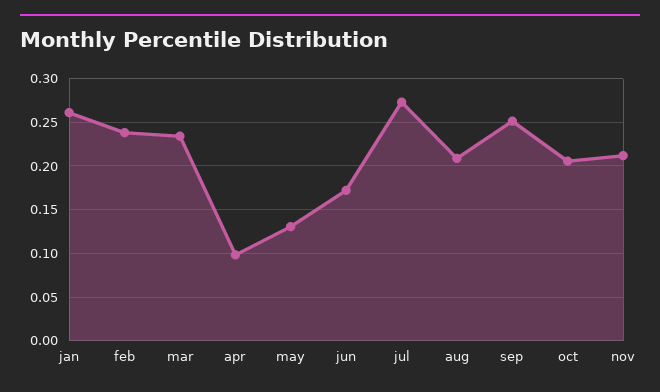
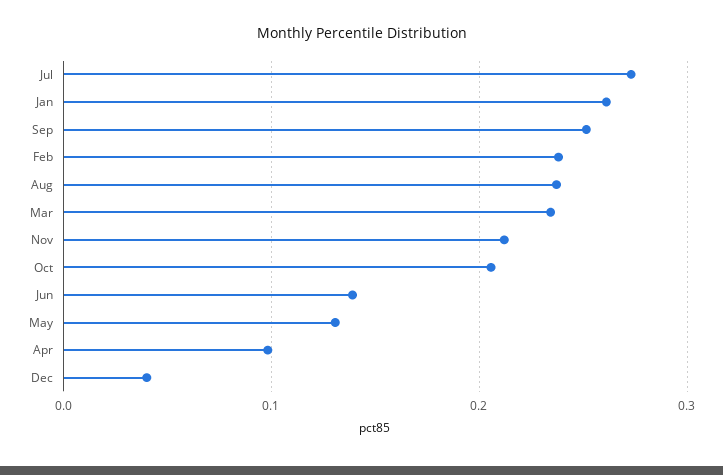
  {
    "jan": 0.26,
    "feb": 0.24,
    "mar": 0.23,
    "apr": 0.1,
    "may": 0.13,
-   "jun": 0.17,
+   "jun": 0.14,
    "jul": 0.27,
-   "aug": 0.21,
+   "aug": 0.24,
    "sep": 0.25,
    "oct": 0.21,
-   "nov": 0.21
+   "nov": 0.21,
+   "Dec": 0.04
  }

